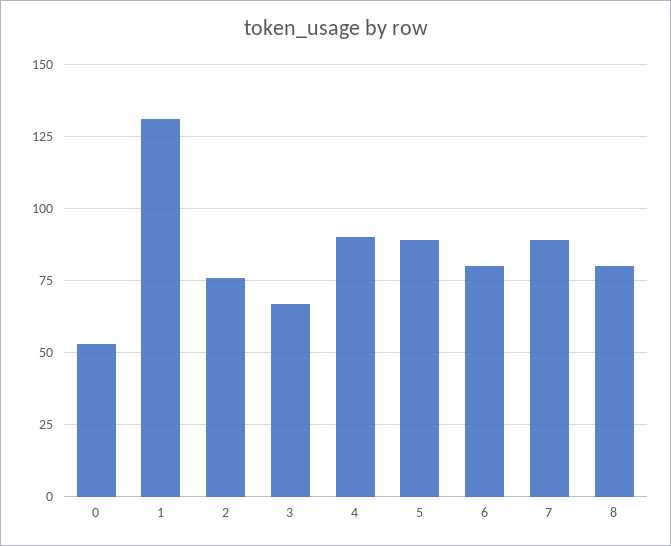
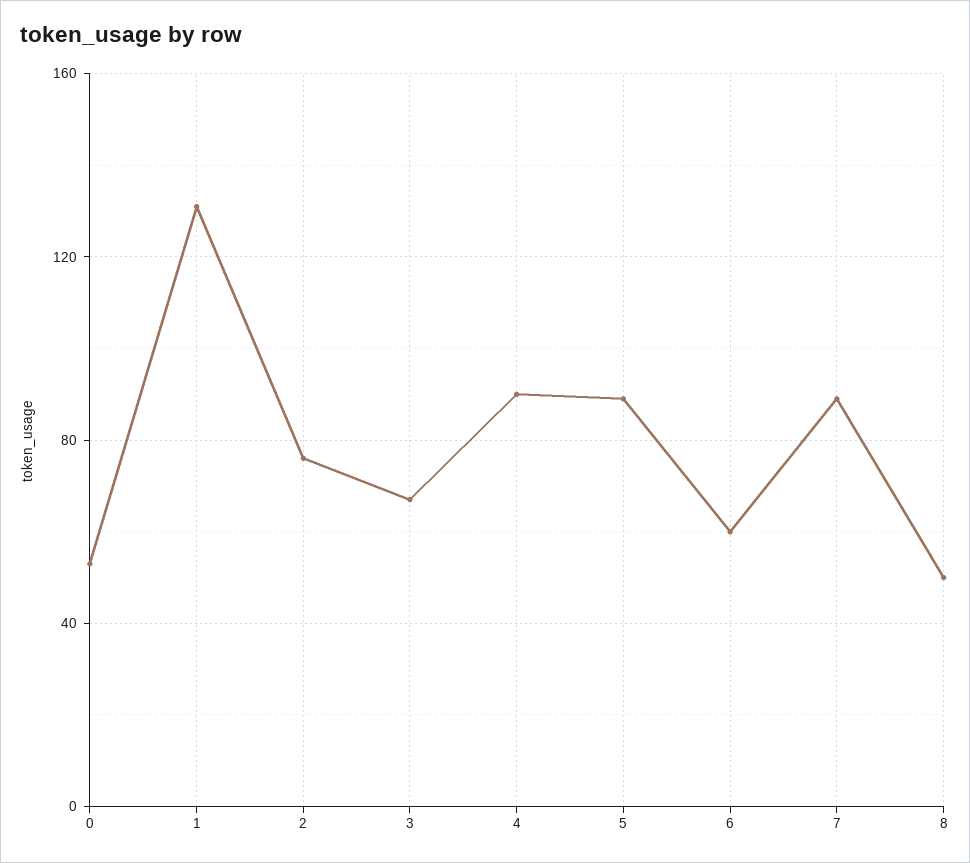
  {
    "0": 55,
    "1": 130,
    "2": 75,
    "3": 65,
    "4": 90,
    "5": 90,
-   "6": 80,
+   "6": 60,
    "7": 90,
-   "8": 80
+   "8": 50
  }

